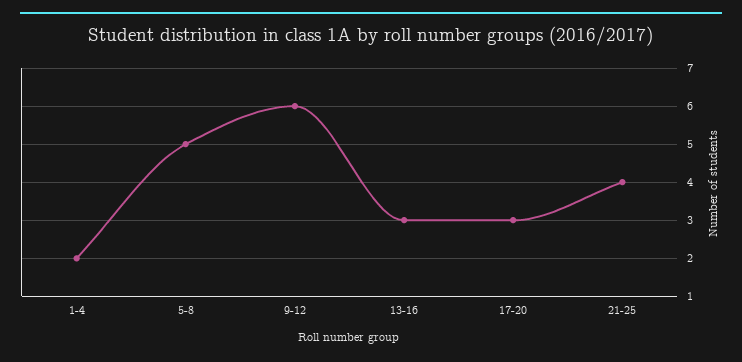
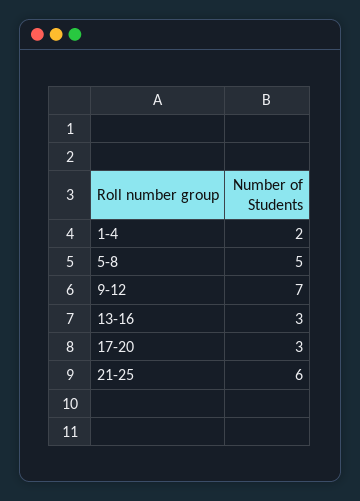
  {
    "1-4": 2,
    "5-8": 5,
-   "9-12": 6,
+   "9-12": 7,
    "13-16": 3,
    "17-20": 3,
-   "21-25": 4
+   "21-25": 6
  }

